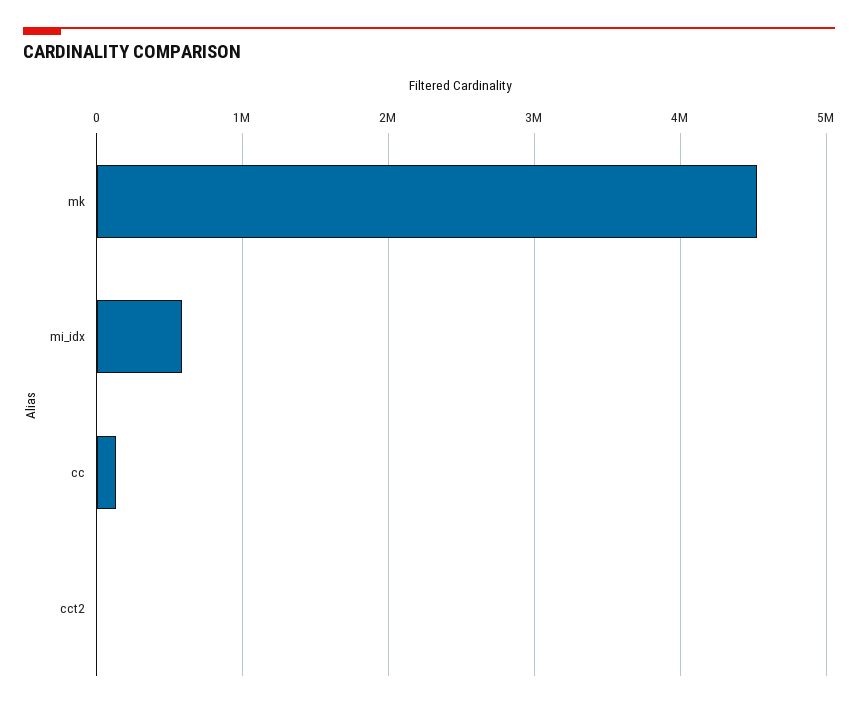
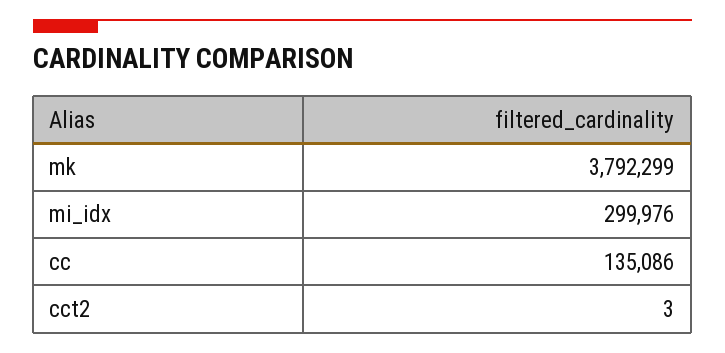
  {
-   "mk": 4500000,
+   "mk": 3792299,
-   "mi_idx": 600000,
+   "mi_idx": 299976,
    "cc": 135086,
    "cct2": 3
  }

